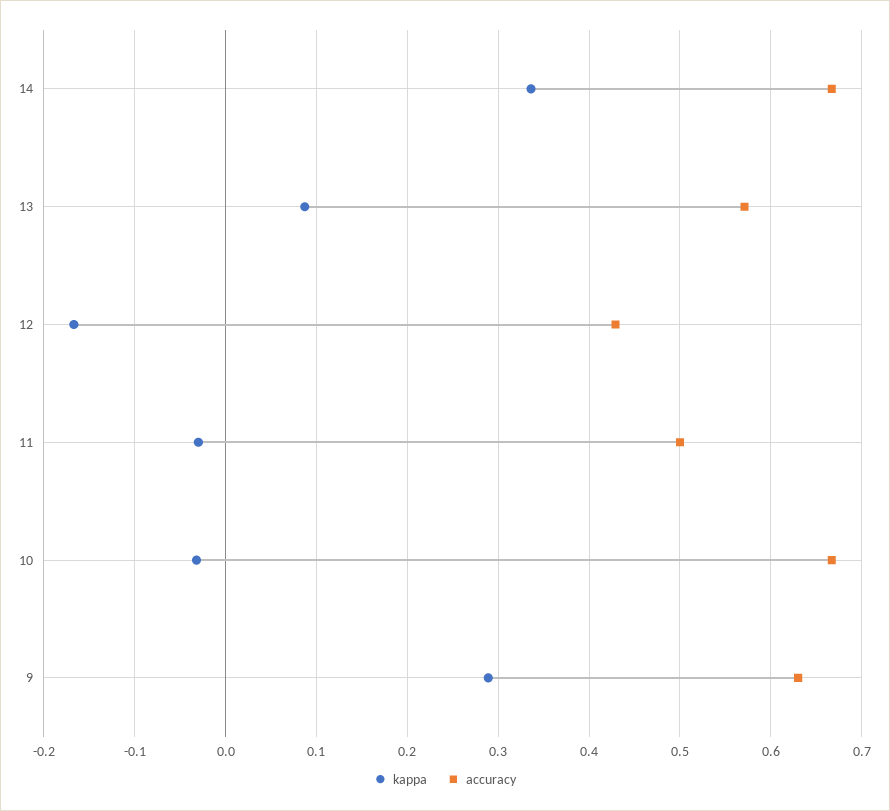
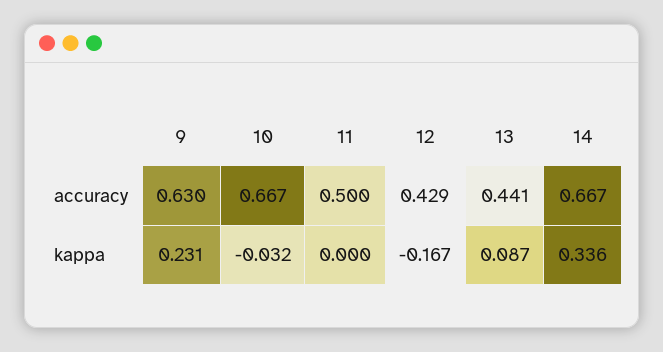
  {
    "kappa": {
      "14": 0.336,
      "13": 0.087,
      "12": -0.167,
-     "11": -0.03,
+     "11": 0,
      "10": -0.032,
-     "9": 0.29
+     "9": 0.231
    },
    "accuracy": {
      "14": 0.667,
-     "13": 0.57,
+     "13": 0.441,
      "12": 0.429,
      "11": 0.5,
      "10": 0.667,
      "9": 0.63
    }
  }

